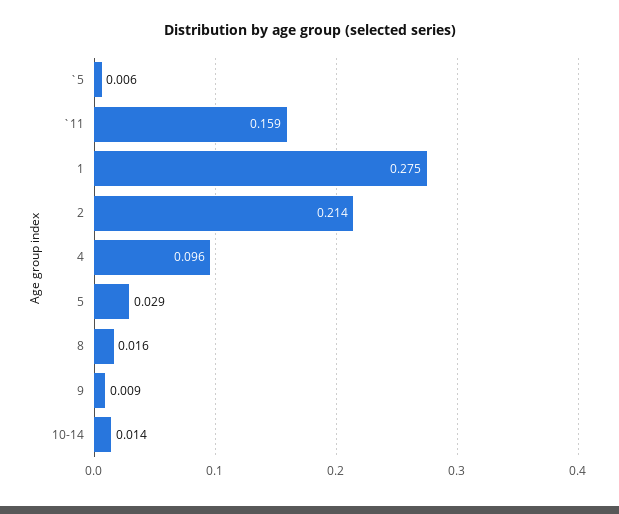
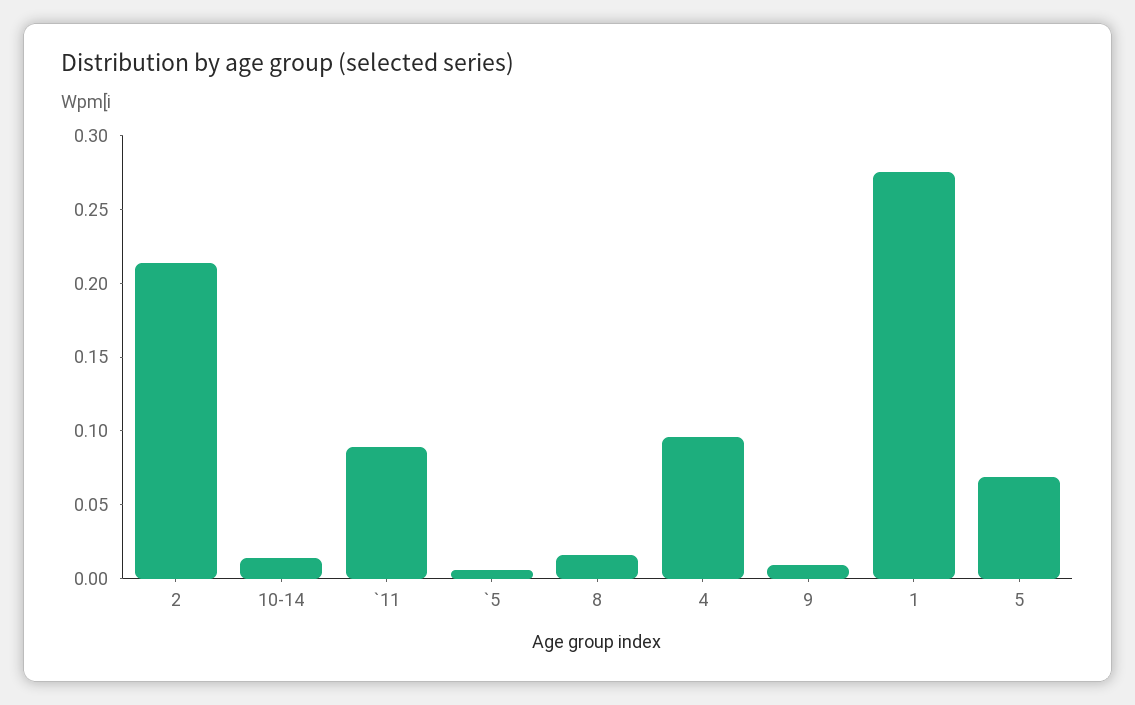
  {
    "`5": 0.006,
-   "`11": 0.159,
+   "`11": 0.09,
    "1": 0.275,
    "2": 0.214,
    "4": 0.096,
-   "5": 0.029,
+   "5": 0.07,
    "8": 0.016,
    "9": 0.009,
    "10-14": 0.014
  }

